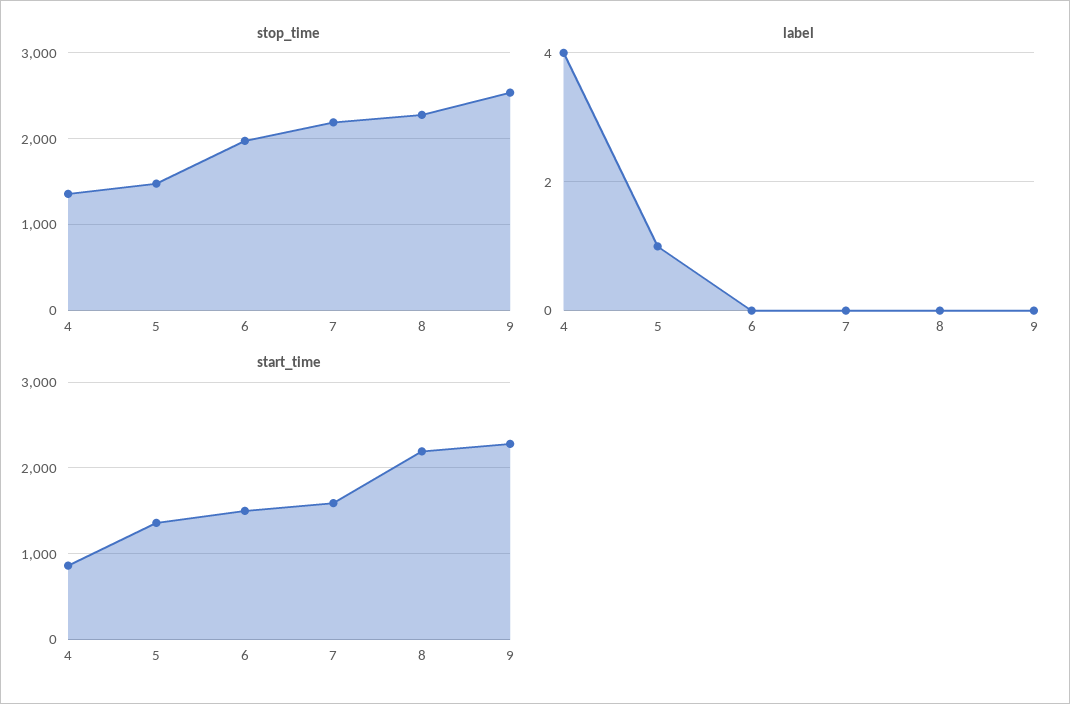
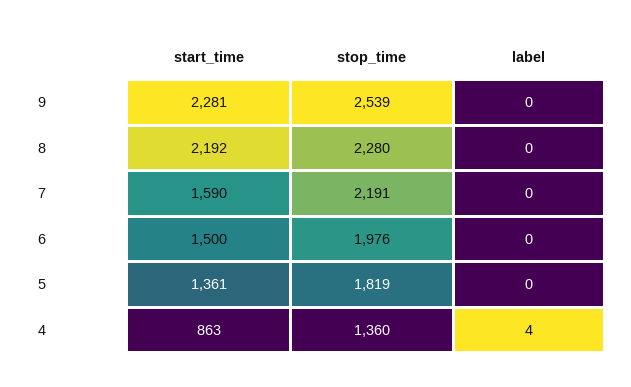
  {
    "stop_time": {
      "4": 1360,
-     "5": 1500,
+     "5": 1819,
      "6": 1976,
      "7": 2191,
      "8": 2280,
      "9": 2539
    },
    "label": {
      "4": 4,
-     "5": 1,
+     "5": 0,
      "6": 0,
      "7": 0,
      "8": 0,
      "9": 0
    },
    "start_time": {
      "4": 863,
      "5": 1361,
      "6": 1500,
      "7": 1590,
      "8": 2192,
      "9": 2281
    }
  }

